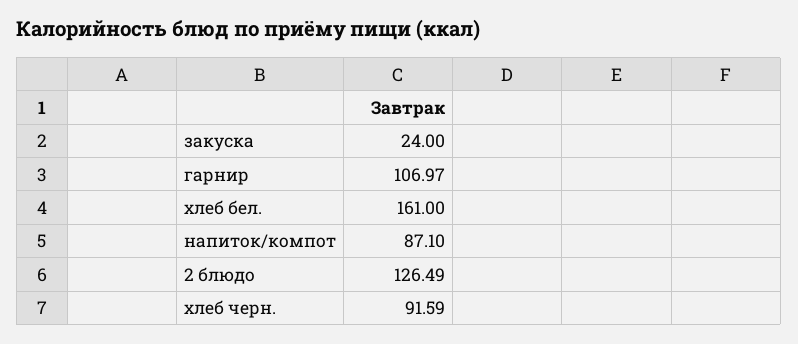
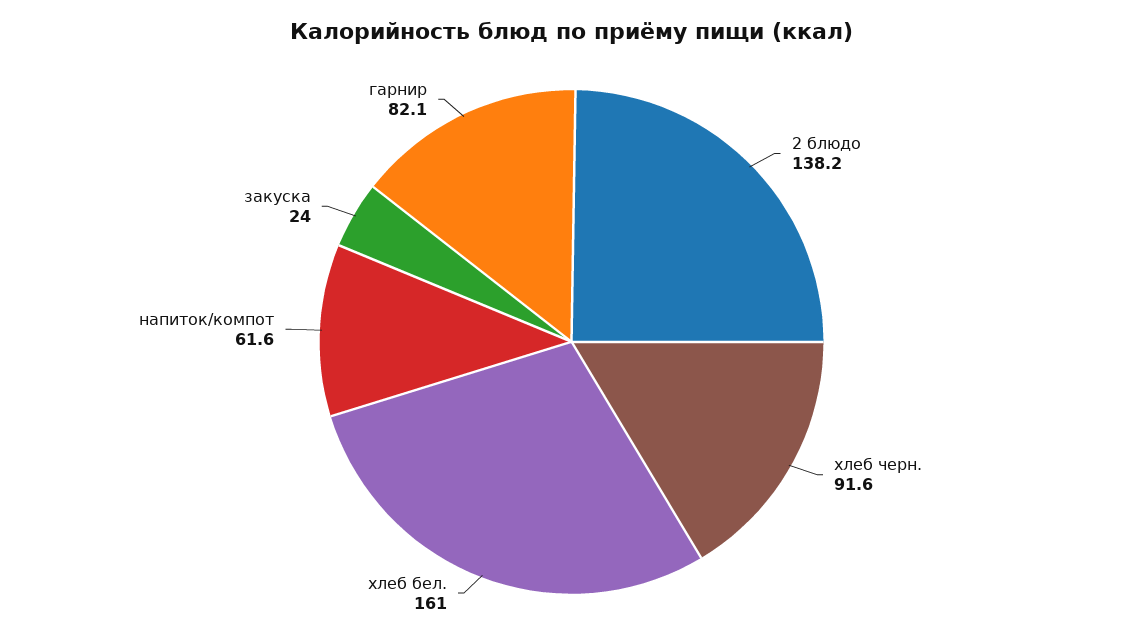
  {
    "закуска": 24,
-   "гарнир": 106.97,
+   "гарнир": 82.1,
    "хлеб бел.": 161,
-   "напиток/компот": 87.1,
+   "напиток/компот": 61.6,
-   "2 блюдо": 126.49,
+   "2 блюдо": 138.2,
    "хлеб черн.": 91.59
  }

